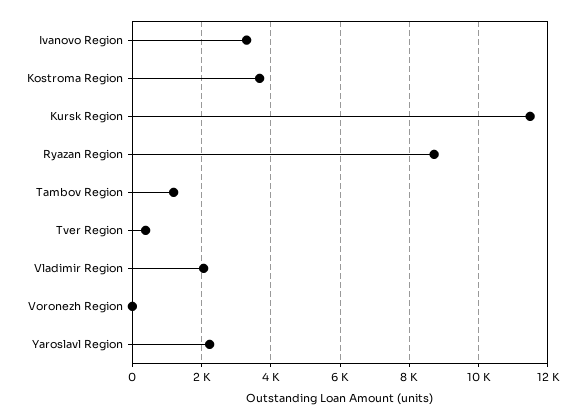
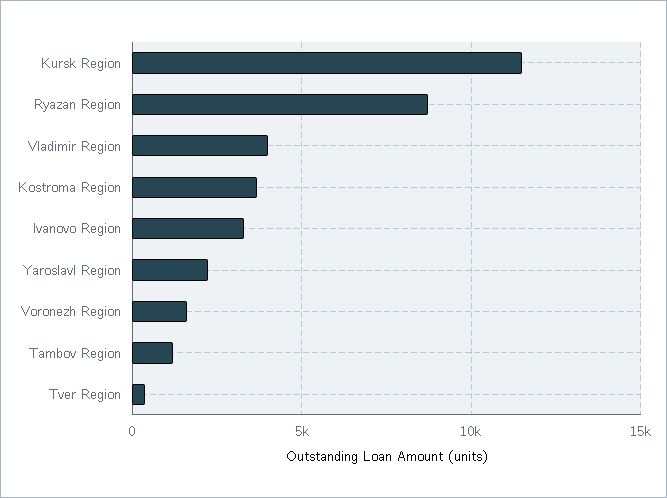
  {
    "Ivanovo Region": 3200,
    "Kostroma Region": 3600,
    "Kursk Region": 11400,
    "Ryazan Region": 8800,
    "Tambov Region": 1200,
    "Tver Region": 400,
-   "Vladimir Region": 2000,
+   "Vladimir Region": 4000,
-   "Voronezh Region": 0,
+   "Voronezh Region": 1500,
    "Yaroslavl Region": 2200
  }

